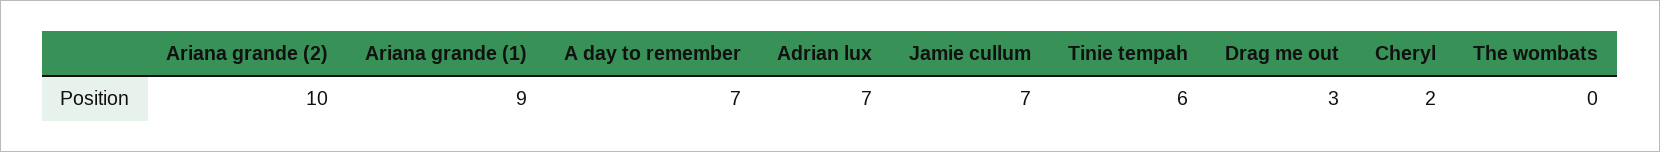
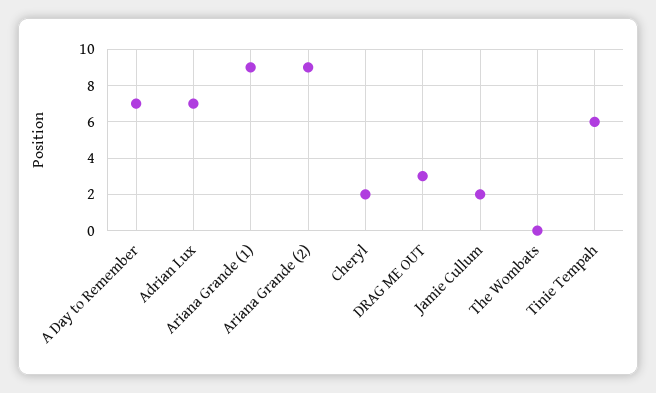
  {
-   "Ariana grande (2)": 10,
+   "Ariana grande (2)": 9,
    "Ariana grande (1)": 9,
    "A day to remember": 7,
    "Adrian lux": 7,
-   "Jamie cullum": 7,
+   "Jamie cullum": 2,
    "Tinie tempah": 6,
    "Drag me out": 3,
    "Cheryl": 2,
    "The wombats": 0
  }

